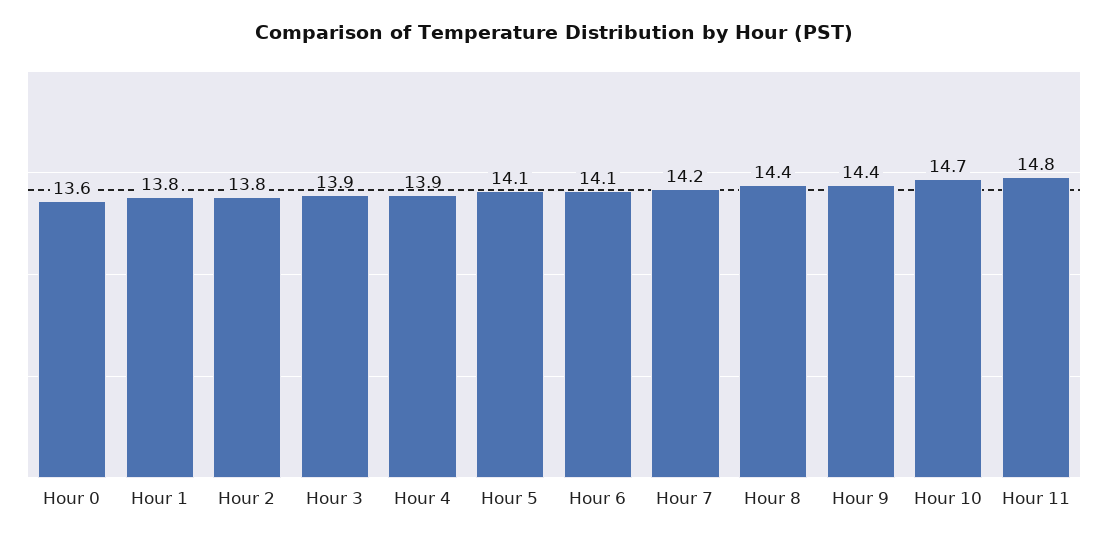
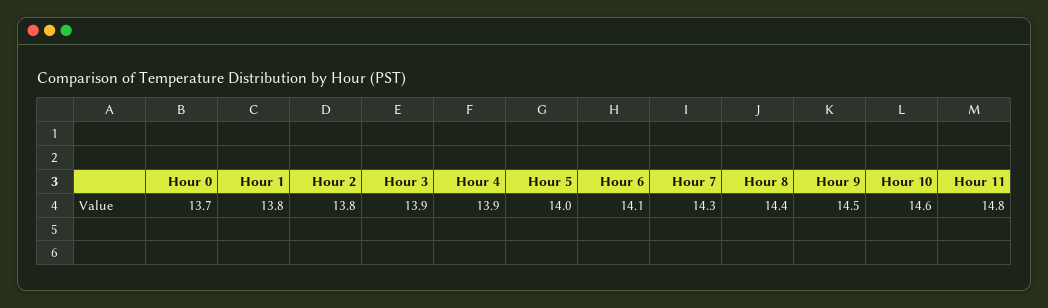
  {
-   "Hour 0": 13.6,
+   "Hour 0": 13.7,
    "Hour 1": 13.8,
    "Hour 2": 13.8,
    "Hour 3": 13.9,
    "Hour 4": 13.9,
-   "Hour 5": 14.1,
+   "Hour 5": 14,
    "Hour 6": 14.1,
-   "Hour 7": 14.2,
+   "Hour 7": 14.3,
    "Hour 8": 14.4,
-   "Hour 9": 14.4,
+   "Hour 9": 14.5,
-   "Hour 10": 14.7,
+   "Hour 10": 14.6,
    "Hour 11": 14.8
  }

